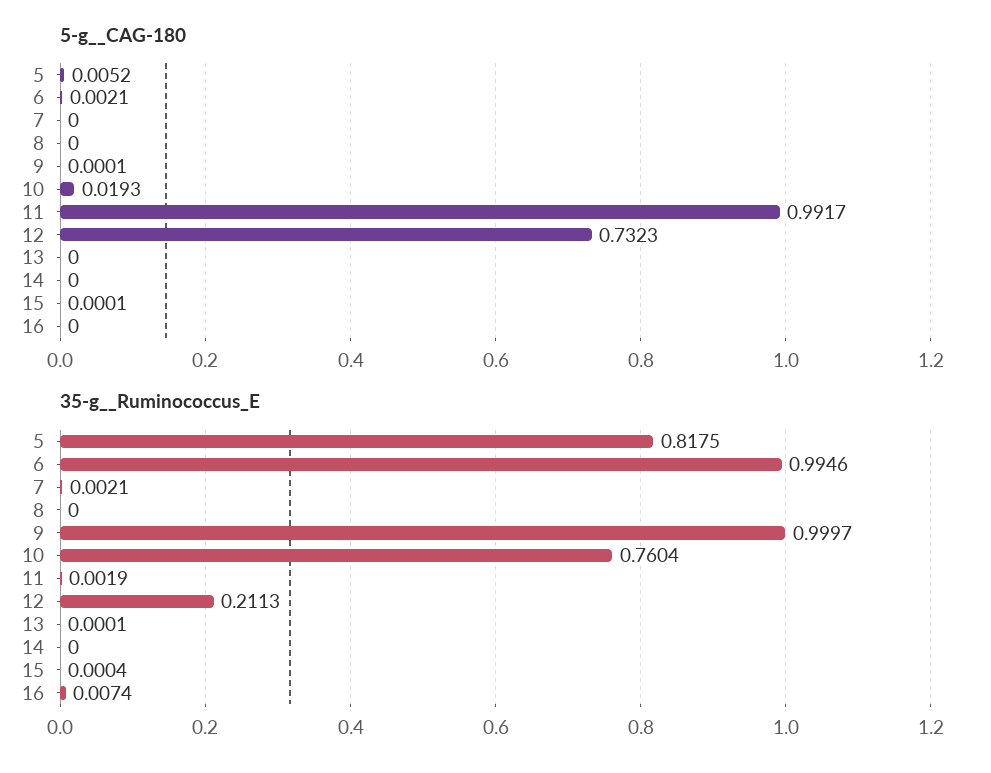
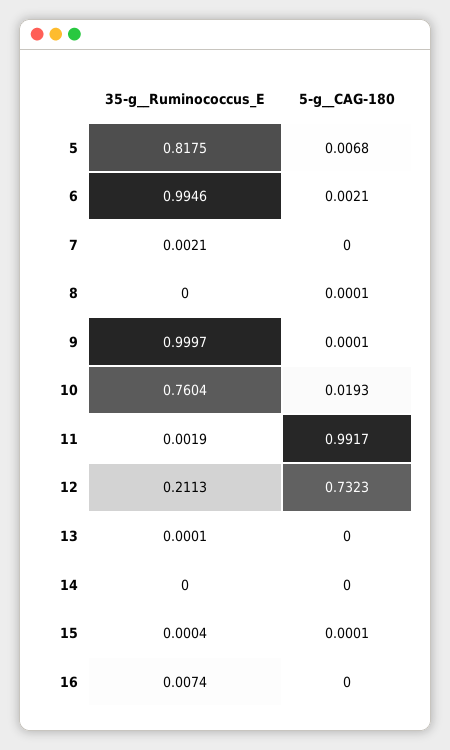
  {
    "5-g__CAG-180": {
-     "5": 0.0052,
+     "5": 0.0068,
      "6": 0.0021,
      "7": 0,
-     "8": 0,
+     "8": 0.0001,
      "9": 0.0001,
      "10": 0.0193,
      "11": 0.9917,
      "12": 0.7323,
      "13": 0,
      "14": 0,
      "15": 0.0001,
      "16": 0
    },
    "35-g__Ruminococcus_E": {
      "5": 0.8175,
      "6": 0.9946,
      "7": 0.0021,
      "8": 0,
      "9": 0.9997,
      "10": 0.7604,
      "11": 0.0019,
      "12": 0.2113,
      "13": 0.0001,
      "14": 0,
      "15": 0.0004,
      "16": 0.0074
    }
  }

